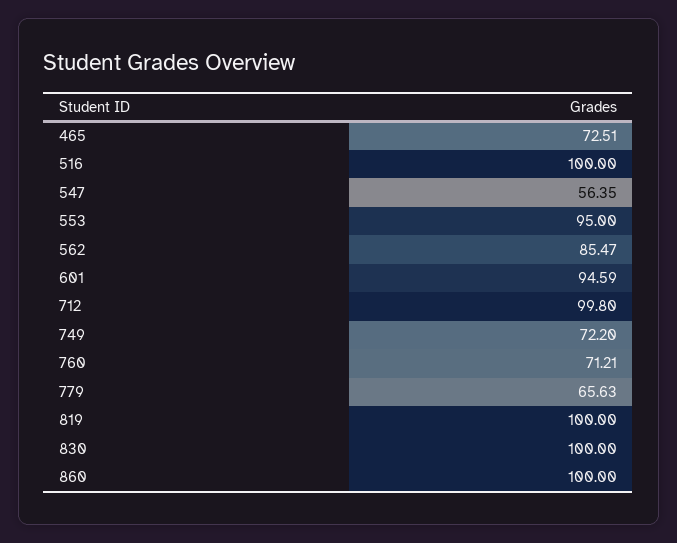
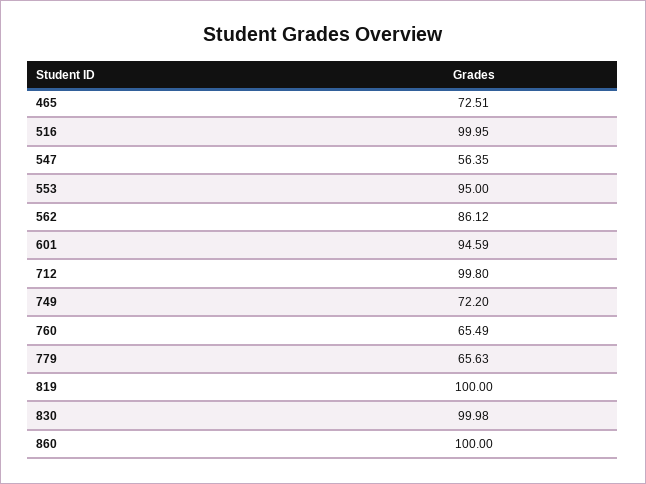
  {
    "465": 72.51,
-   "516": 100,
+   "516": 99.95,
    "547": 56.35,
    "553": 95,
-   "562": 85.47,
+   "562": 86.12,
    "601": 94.59,
    "712": 99.8,
    "749": 72.2,
-   "760": 71.21,
+   "760": 65.49,
    "779": 65.63,
    "819": 100,
-   "830": 100,
+   "830": 99.98,
    "860": 100
  }

